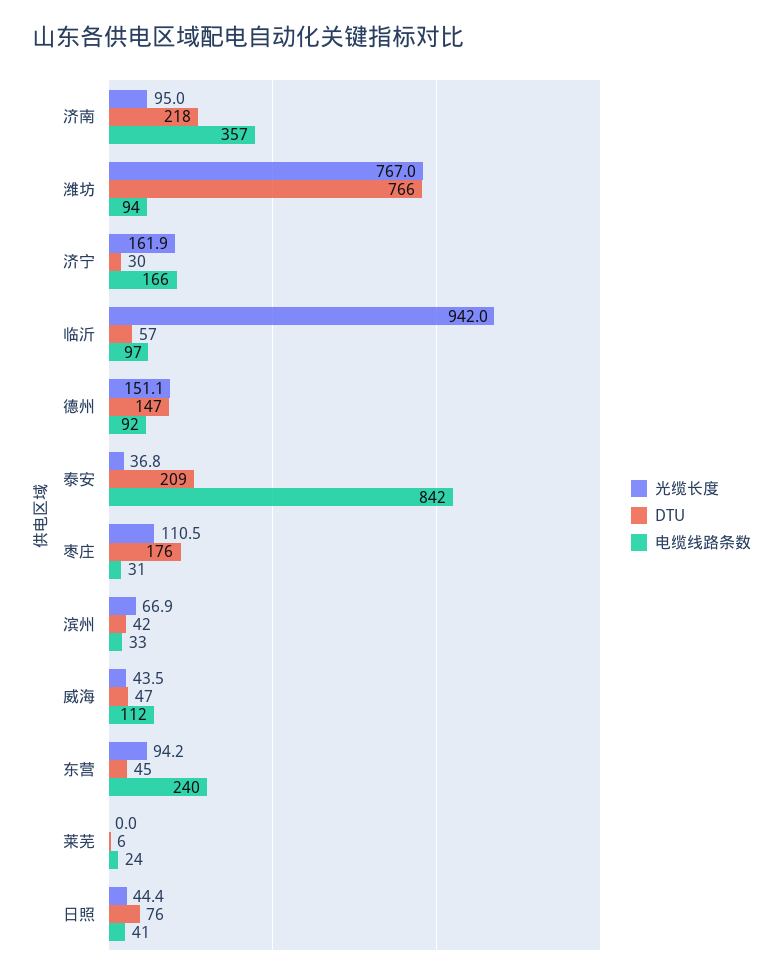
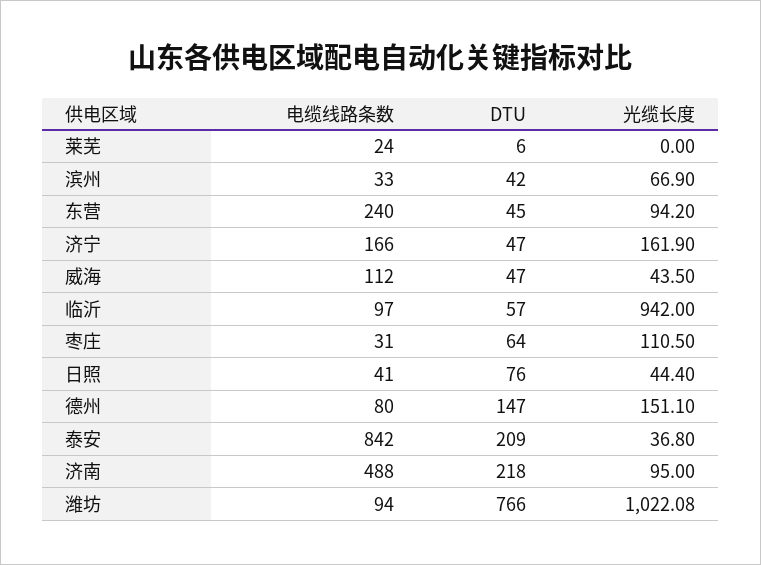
  {
    "光缆长度": {
      "济南": 95,
-     "潍坊": 767,
+     "潍坊": 1022.08,
      "济宁": 161.9,
      "临沂": 942,
      "德州": 151.1,
      "泰安": 36.8,
      "枣庄": 110.5,
      "滨州": 66.9,
      "威海": 43.5,
      "东营": 94.2,
      "莱芜": 0,
      "日照": 44.4
    },
    "DTU": {
      "济南": 218,
      "潍坊": 766,
-     "济宁": 30,
+     "济宁": 47,
      "临沂": 57,
      "德州": 147,
      "泰安": 209,
-     "枣庄": 176,
+     "枣庄": 64,
      "滨州": 42,
      "威海": 47,
      "东营": 45,
      "莱芜": 6,
      "日照": 76
    },
    "电缆线路条数": {
-     "济南": 357,
+     "济南": 488,
      "潍坊": 94,
      "济宁": 166,
      "临沂": 97,
-     "德州": 92,
+     "德州": 80,
      "泰安": 842,
      "枣庄": 31,
      "滨州": 33,
      "威海": 112,
      "东营": 240,
      "莱芜": 24,
      "日照": 41
    }
  }

